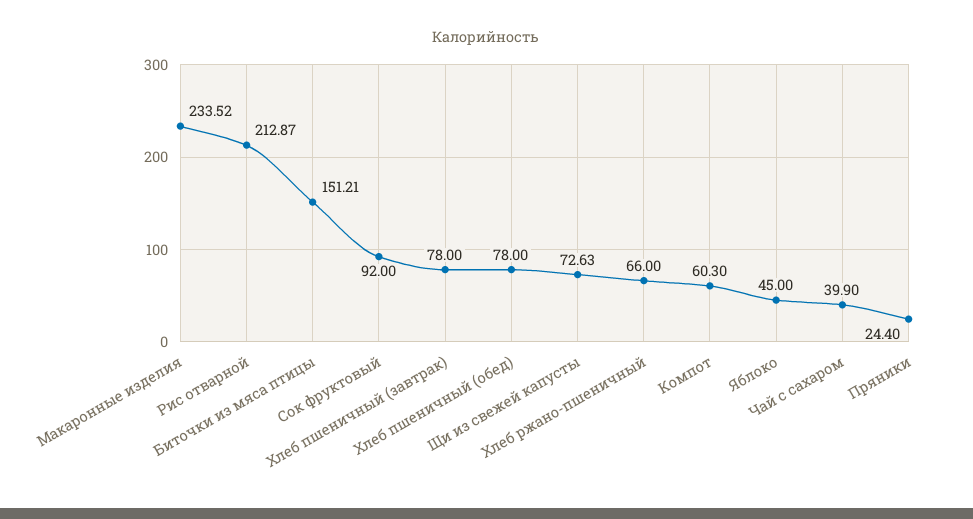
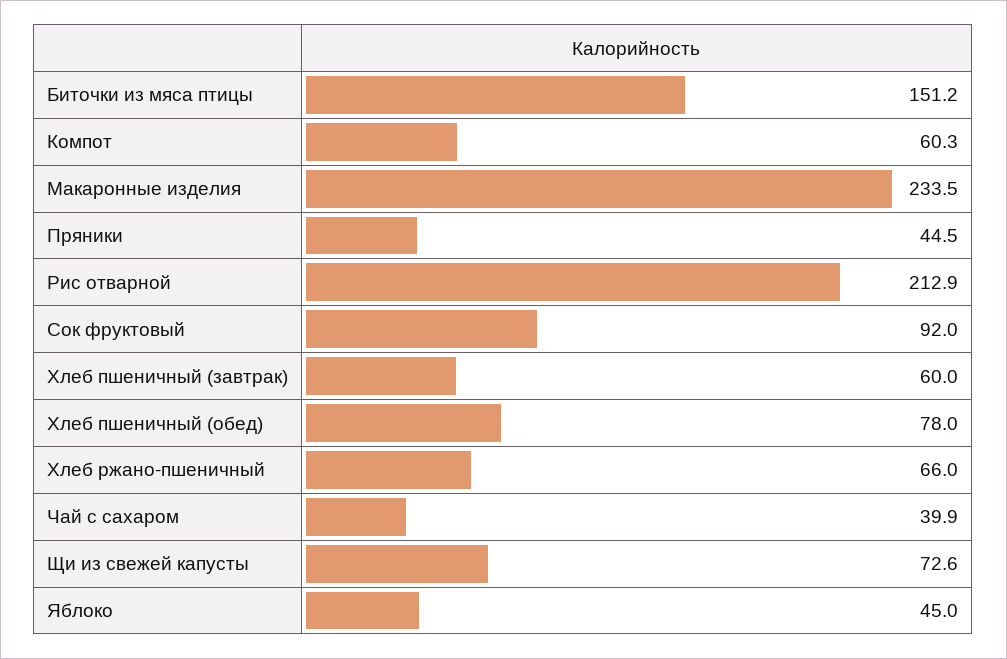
  {
    "Макаронные изделия": 233.52,
    "Рис отварной": 212.87,
    "Биточки из мяса птицы": 151.21,
    "Сок фруктовый": 92,
-   "Хлеб пшеничный (завтрак)": 78,
+   "Хлеб пшеничный (завтрак)": 60,
    "Хлеб пшеничный (обед)": 78,
    "Щи из свежей капусты": 72.63,
    "Хлеб ржано-пшеничный": 66,
    "Компот": 60.3,
    "Яблоко": 45,
    "Чай с сахаром": 39.9,
-   "Пряники": 24.4
+   "Пряники": 44.5
  }

